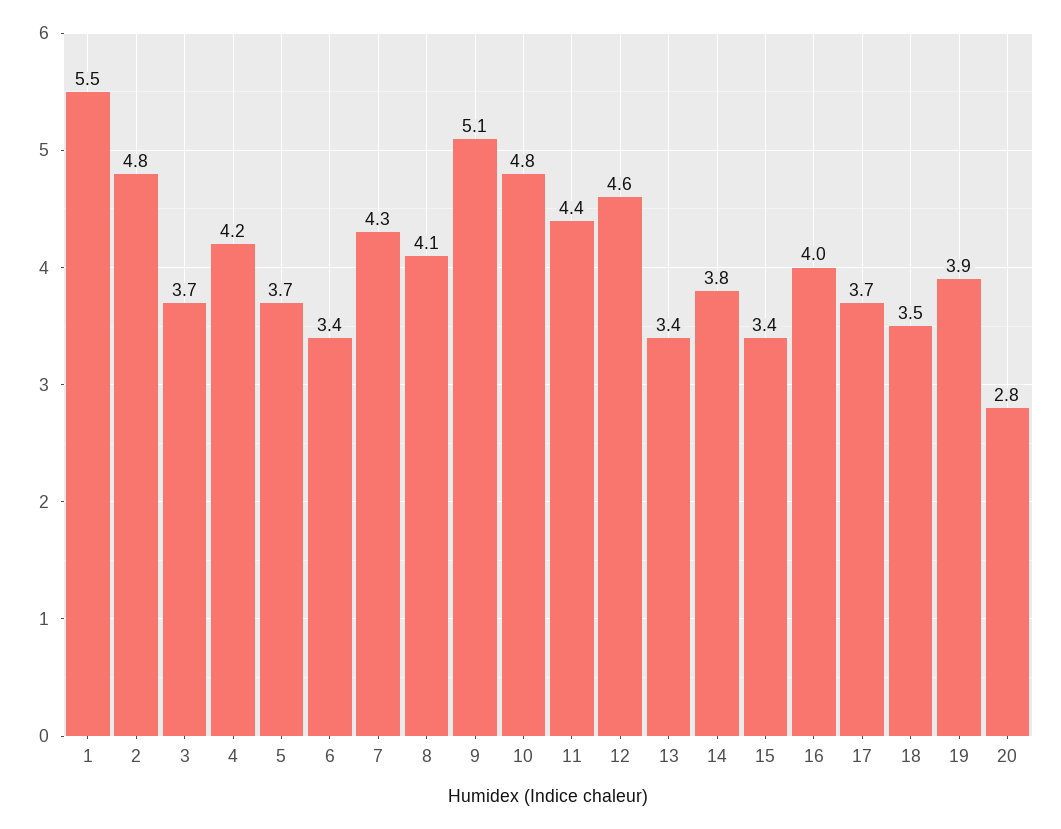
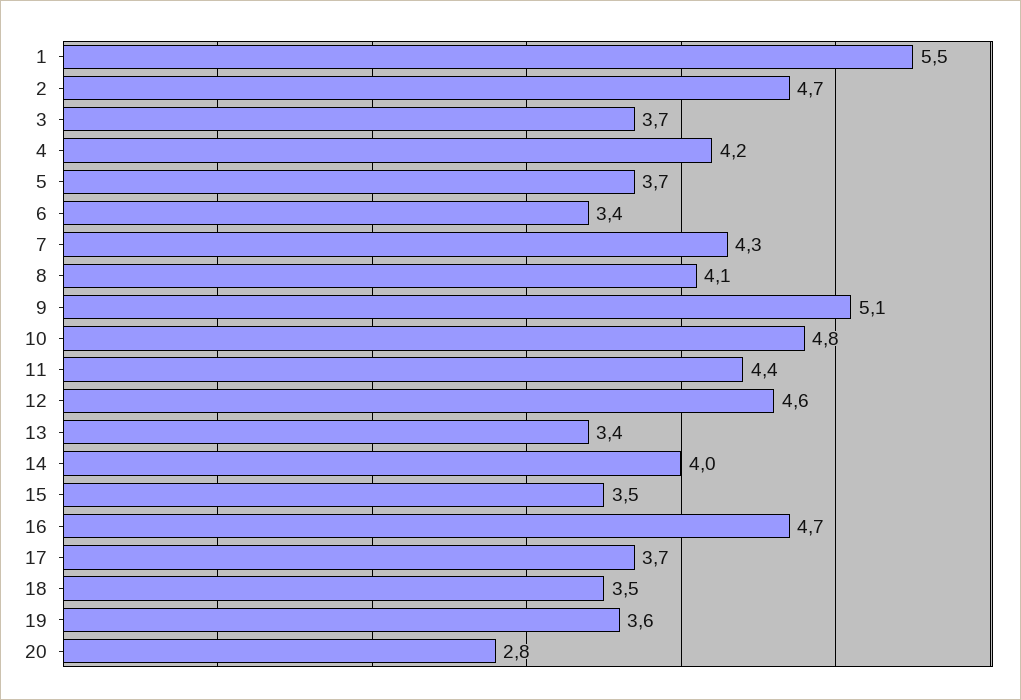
  {
    "1": 5.5,
-   "2": 4.8,
+   "2": 4.7,
    "3": 3.7,
    "4": 4.2,
    "5": 3.7,
    "6": 3.4,
    "7": 4.3,
    "8": 4.1,
    "9": 5.1,
    "10": 4.8,
    "11": 4.4,
    "12": 4.6,
    "13": 3.4,
-   "14": 3.8,
+   "14": 4,
-   "15": 3.4,
+   "15": 3.5,
-   "16": 4,
+   "16": 4.7,
    "17": 3.7,
    "18": 3.5,
-   "19": 3.9,
+   "19": 3.6,
    "20": 2.8
  }

